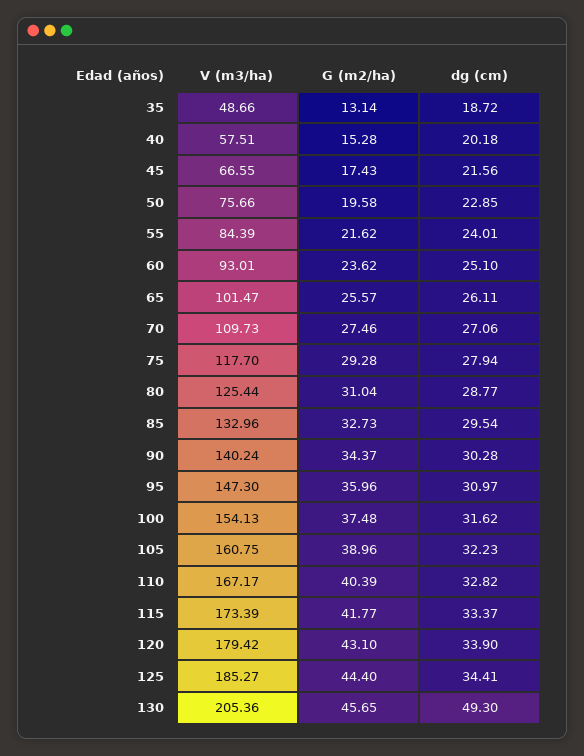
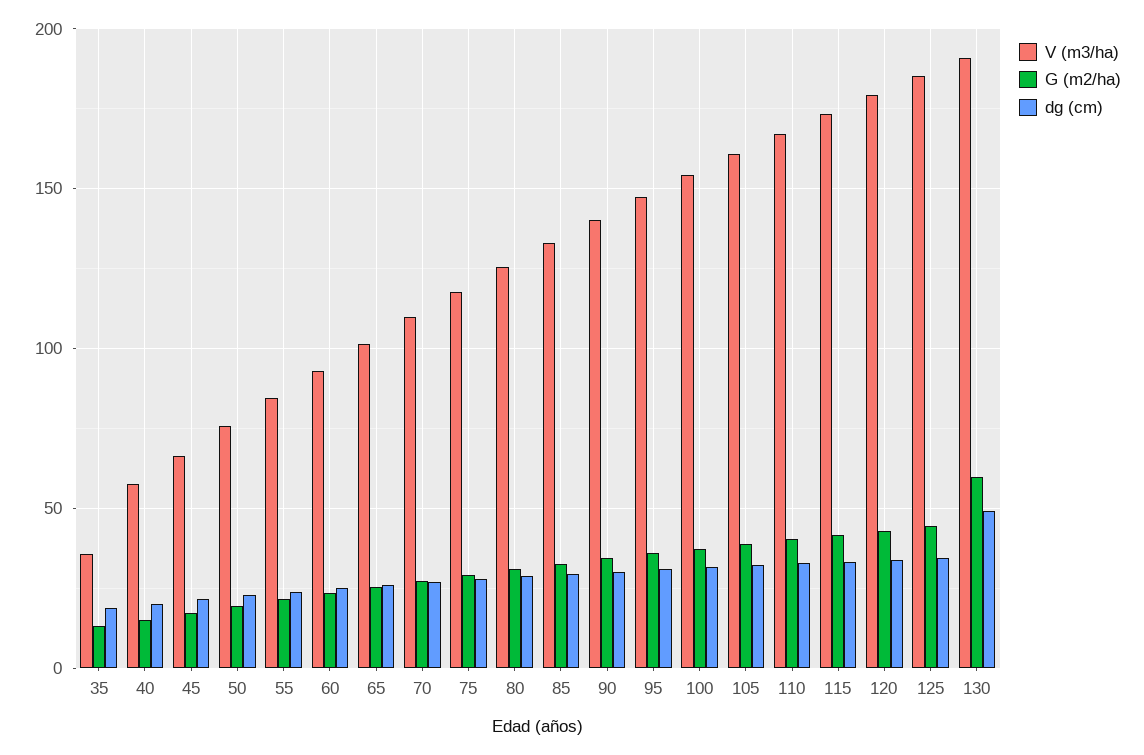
  {
    "V (m3/ha)": {
-     "35": 48.66,
+     "35": 35,
      "40": 57.51,
      "45": 66.55,
      "50": 75.66,
      "55": 84.39,
      "60": 93.01,
      "65": 101.47,
      "70": 109.73,
      "75": 117.7,
      "80": 125.44,
      "85": 132.96,
      "90": 140.24,
      "95": 147.3,
      "100": 154.13,
      "105": 160.75,
      "110": 167.17,
      "115": 173.39,
      "120": 179.42,
      "125": 185.27,
-     "130": 205.36
+     "130": 190
    },
    "G (m2/ha)": {
      "35": 13.14,
      "40": 15.28,
      "45": 17.43,
      "50": 19.58,
      "55": 21.62,
      "60": 23.62,
      "65": 25.57,
      "70": 27.46,
      "75": 29.28,
      "80": 31.04,
      "85": 32.73,
      "90": 34.37,
      "95": 35.96,
      "100": 37.48,
      "105": 38.96,
      "110": 40.39,
      "115": 41.77,
      "120": 43.1,
      "125": 44.4,
-     "130": 45.65
+     "130": 60
    },
    "dg (cm)": {
      "35": 18.72,
      "40": 20.18,
      "45": 21.56,
      "50": 22.85,
      "55": 24.01,
      "60": 25.1,
      "65": 26.11,
      "70": 27.06,
      "75": 27.94,
      "80": 28.77,
      "85": 29.54,
      "90": 30.28,
      "95": 30.97,
      "100": 31.62,
      "105": 32.23,
      "110": 32.82,
      "115": 33.37,
      "120": 33.9,
      "125": 34.41,
      "130": 49.3
    }
  }

